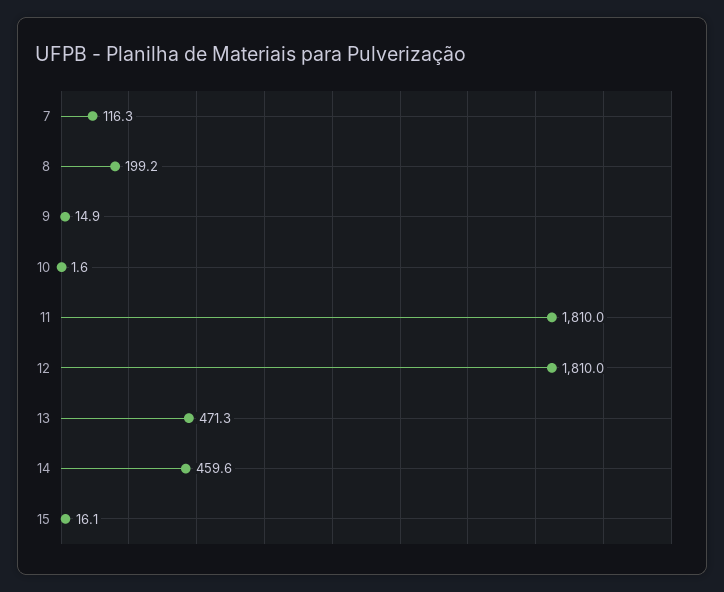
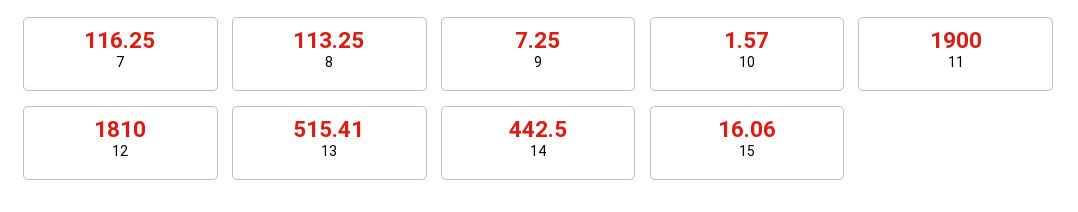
  {
    "7": 116.25,
-   "8": 199.2,
+   "8": 113.25,
-   "9": 14.9,
+   "9": 7.25,
    "10": 1.57,
-   "11": 1810,
+   "11": 1900,
    "12": 1810,
-   "13": 471.3,
+   "13": 515.41,
-   "14": 459.6,
+   "14": 442.5,
    "15": 16.06
  }

